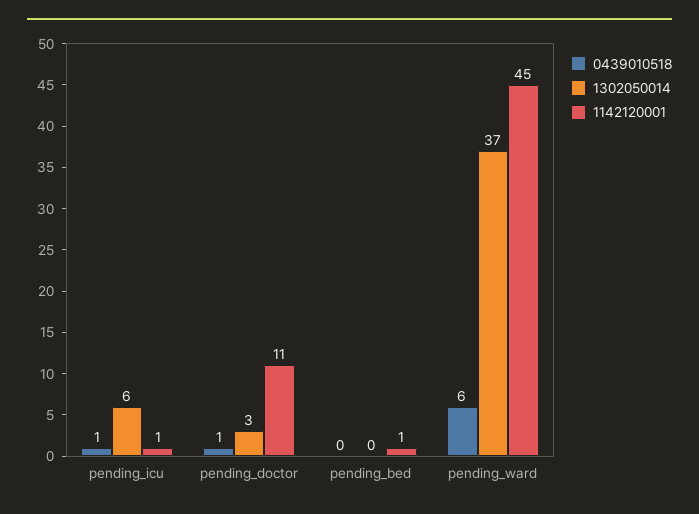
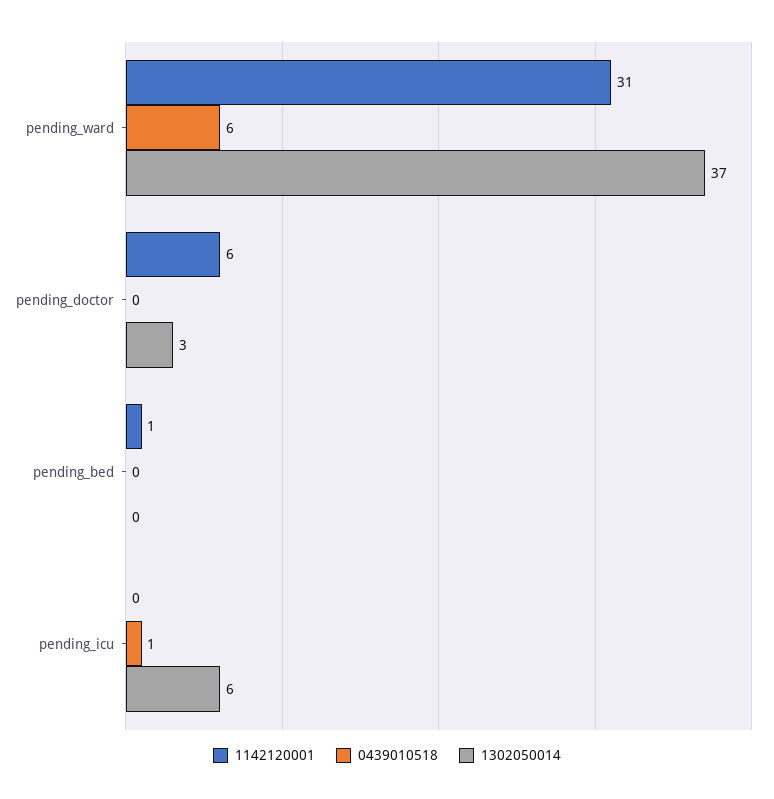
  {
    "0439010518": {
      "pending_icu": 1,
-     "pending_doctor": 1,
+     "pending_doctor": 0,
      "pending_bed": 0,
      "pending_ward": 6
    },
    "1302050014": {
      "pending_icu": 6,
      "pending_doctor": 3,
      "pending_bed": 0,
      "pending_ward": 37
    },
    "1142120001": {
-     "pending_icu": 1,
+     "pending_icu": 0,
-     "pending_doctor": 11,
+     "pending_doctor": 6,
      "pending_bed": 1,
-     "pending_ward": 45
+     "pending_ward": 31
    }
  }

